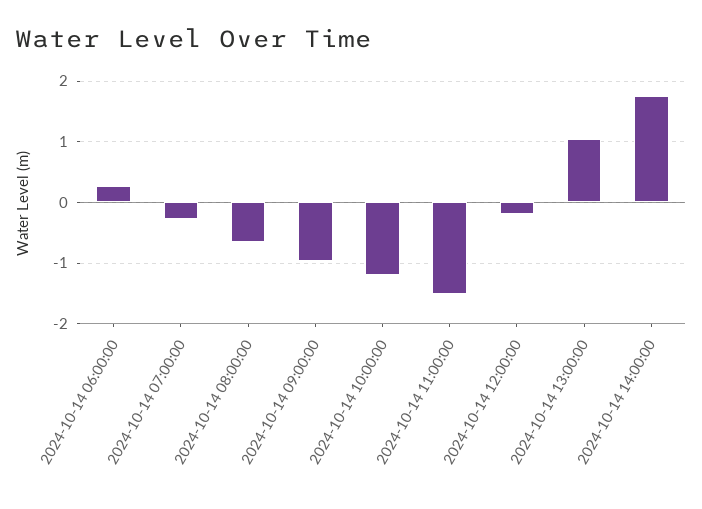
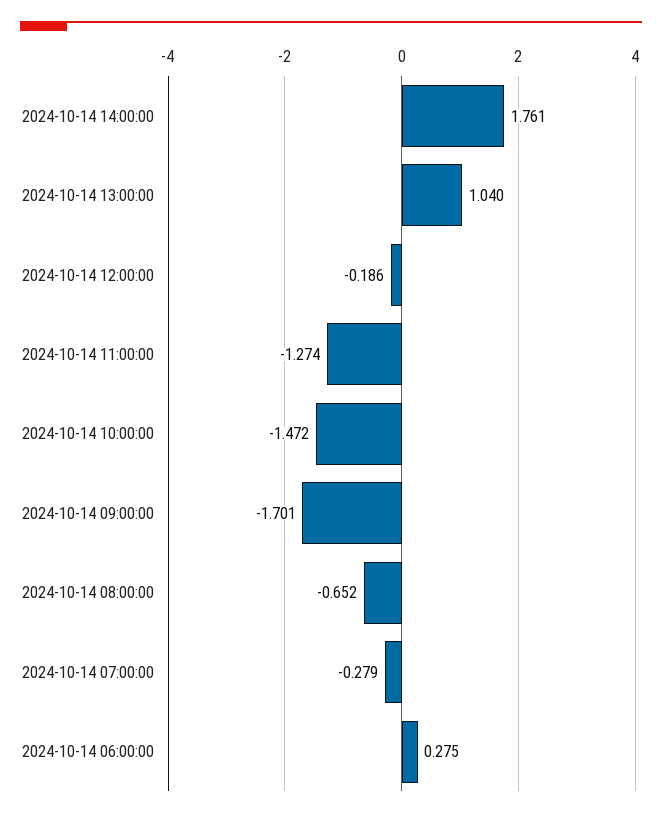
  {
    "2024-10-14 06:00:00": 0.275,
    "2024-10-14 07:00:00": -0.279,
    "2024-10-14 08:00:00": -0.652,
-   "2024-10-14 09:00:00": -1,
+   "2024-10-14 09:00:00": -1.701,
-   "2024-10-14 10:00:00": -1.2,
+   "2024-10-14 10:00:00": -1.472,
-   "2024-10-14 11:00:00": -1.5,
+   "2024-10-14 11:00:00": -1.274,
    "2024-10-14 12:00:00": -0.186,
    "2024-10-14 13:00:00": 1.04,
    "2024-10-14 14:00:00": 1.761
  }

